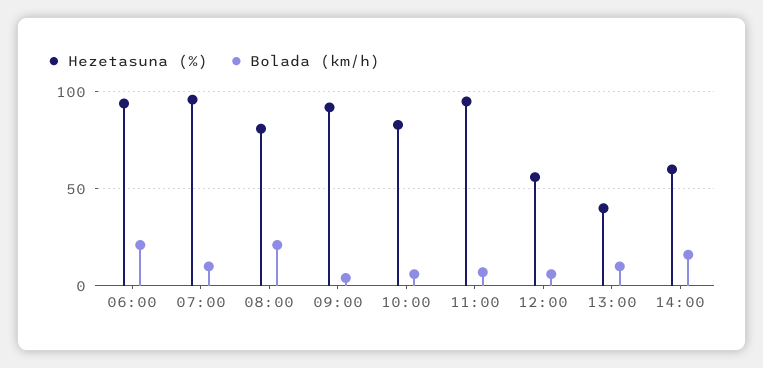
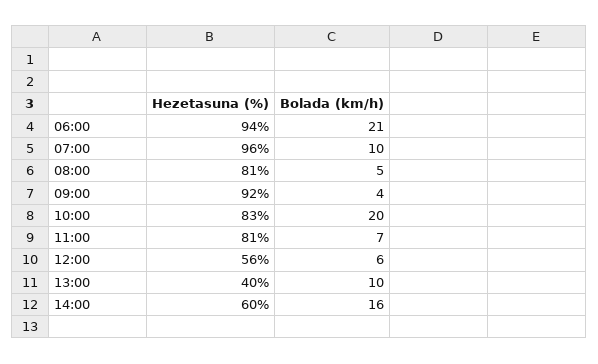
  {
    "Hezetasuna (%)": {
      "06:00": 94,
      "07:00": 96,
      "08:00": 81,
      "09:00": 92,
      "10:00": 83,
-     "11:00": 95,
+     "11:00": 81,
      "12:00": 56,
      "13:00": 40,
      "14:00": 60
    },
    "Bolada (km/h)": {
      "06:00": 21,
      "07:00": 10,
-     "08:00": 20,
+     "08:00": 5,
      "09:00": 4,
-     "10:00": 5,
+     "10:00": 20,
      "11:00": 7,
      "12:00": 6,
      "13:00": 10,
      "14:00": 16
    }
  }

